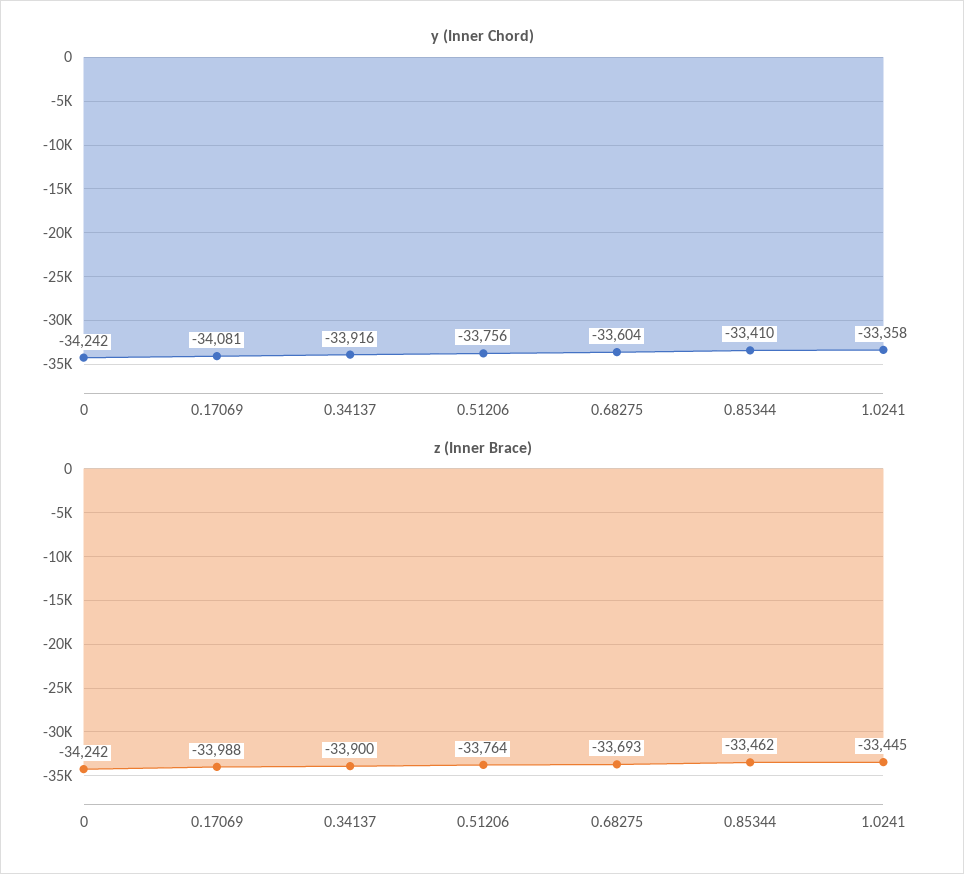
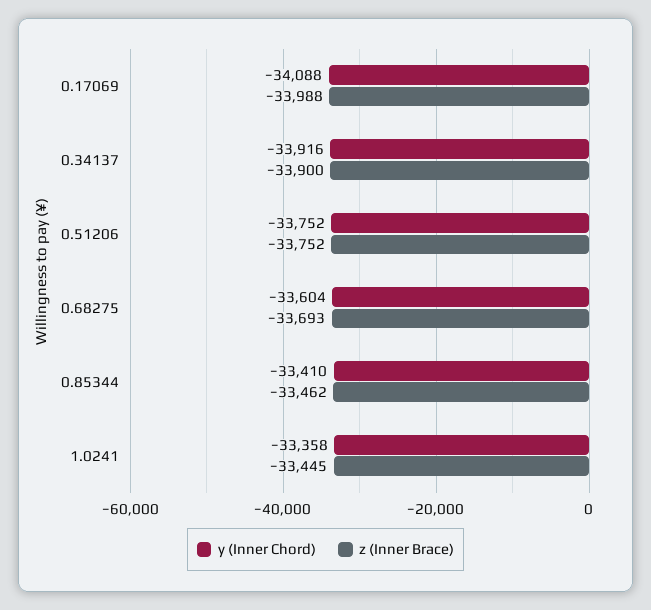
  {
    "y (Inner Chord)": {
-     "0": -34242,
-     "0.17069": -34081,
+     "0.17069": -34088,
      "0.34137": -33916,
-     "0.51206": -33756,
+     "0.51206": -33752,
      "0.68275": -33604,
      "0.85344": -33410,
      "1.0241": -33358
    },
    "z (Inner Brace)": {
-     "0": -34242,
      "0.17069": -33988,
      "0.34137": -33900,
-     "0.51206": -33764,
+     "0.51206": -33752,
      "0.68275": -33693,
      "0.85344": -33462,
      "1.0241": -33445
    }
  }

